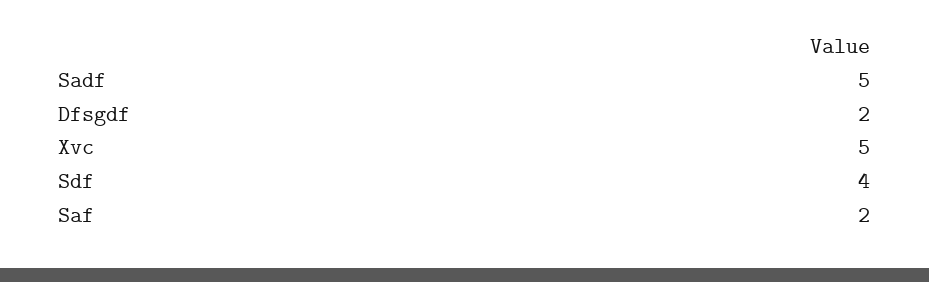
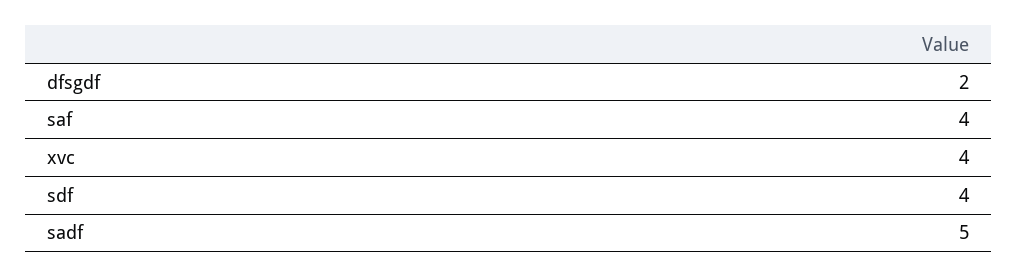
  {
    "Sadf": 5,
    "Dfsgdf": 2,
-   "Xvc": 5,
+   "Xvc": 4,
    "Sdf": 4,
-   "Saf": 2
+   "Saf": 4
  }

